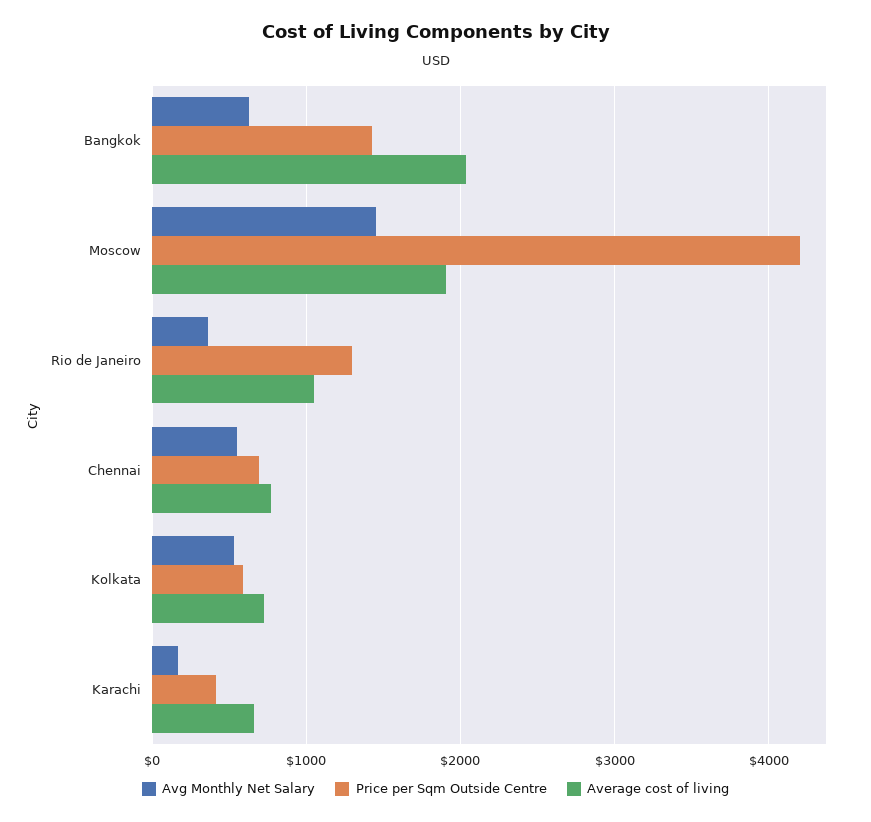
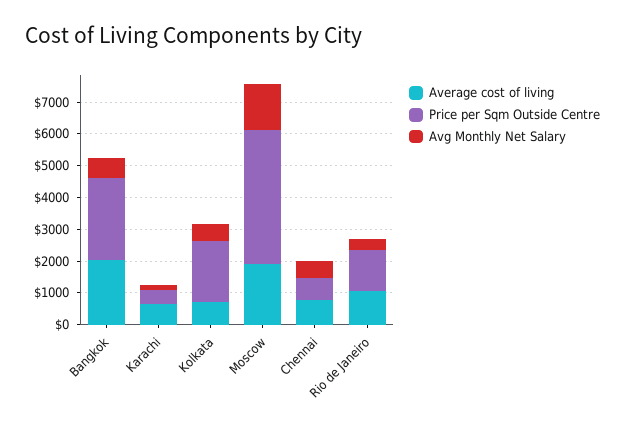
  {
    "Avg Monthly Net Salary": {
      "Bangkok": 600,
      "Moscow": 1500,
      "Rio de Janeiro": 400,
      "Chennai": 600,
      "Kolkata": 500,
      "Karachi": 200
    },
    "Price per Sqm Outside Centre": {
-     "Bangkok": 1400,
+     "Bangkok": 2500,
      "Moscow": 4200,
      "Rio de Janeiro": 1300,
      "Chennai": 700,
-     "Kolkata": 600,
+     "Kolkata": 2000,
      "Karachi": 400
    },
    "Average cost of living": {
      "Bangkok": 2000,
      "Moscow": 1900,
      "Rio de Janeiro": 1100,
      "Chennai": 800,
      "Kolkata": 700,
      "Karachi": 700
    }
  }

